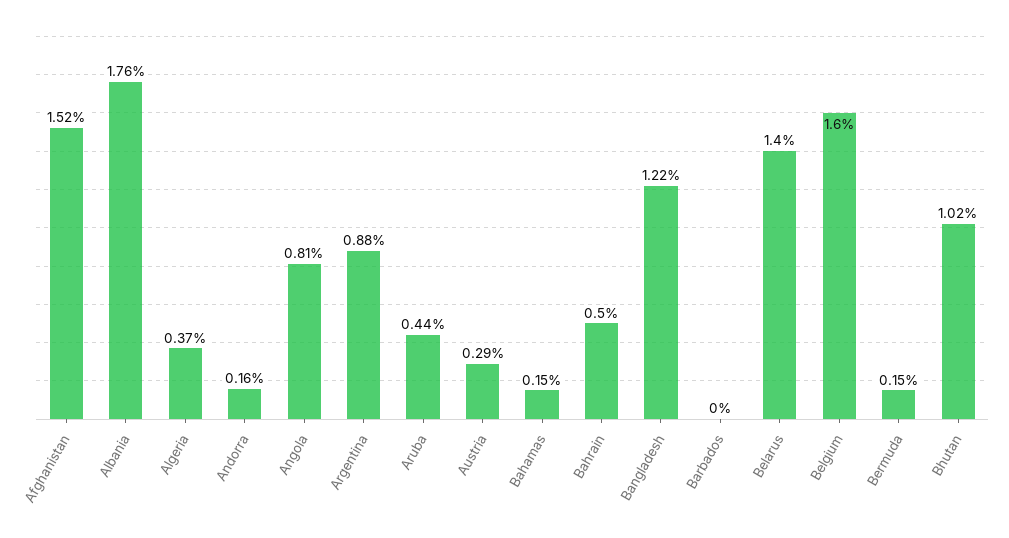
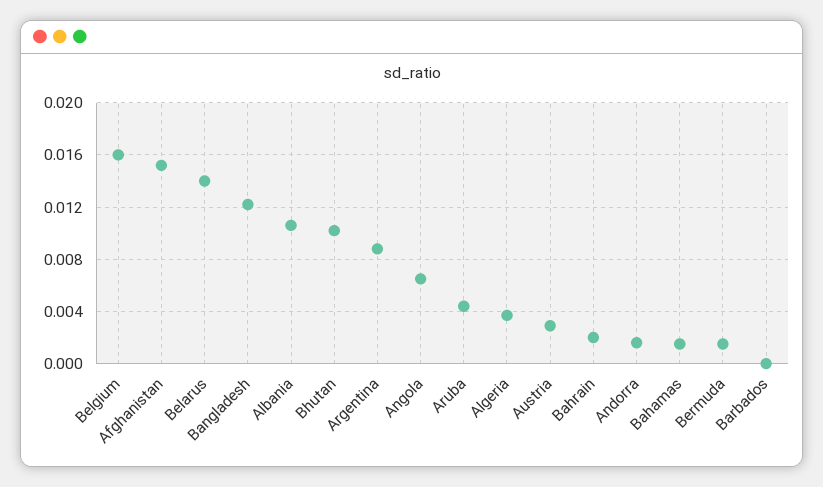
  {
    "Afghanistan": 0.0152,
-   "Albania": 0.0176,
+   "Albania": 0.0105,
    "Algeria": 0.0037,
    "Andorra": 0.0016,
-   "Angola": 0.0081,
+   "Angola": 0.0065,
    "Argentina": 0.0088,
    "Aruba": 0.0044,
    "Austria": 0.0029,
    "Bahamas": 0.0015,
-   "Bahrain": 0.005,
+   "Bahrain": 0.002,
    "Bangladesh": 0.0122,
    "Barbados": 0,
    "Belarus": 0.014,
    "Belgium": 0.016,
    "Bermuda": 0.0015,
    "Bhutan": 0.0102
  }

